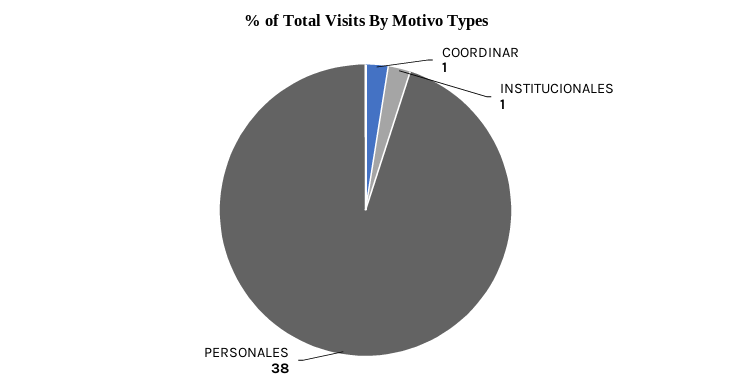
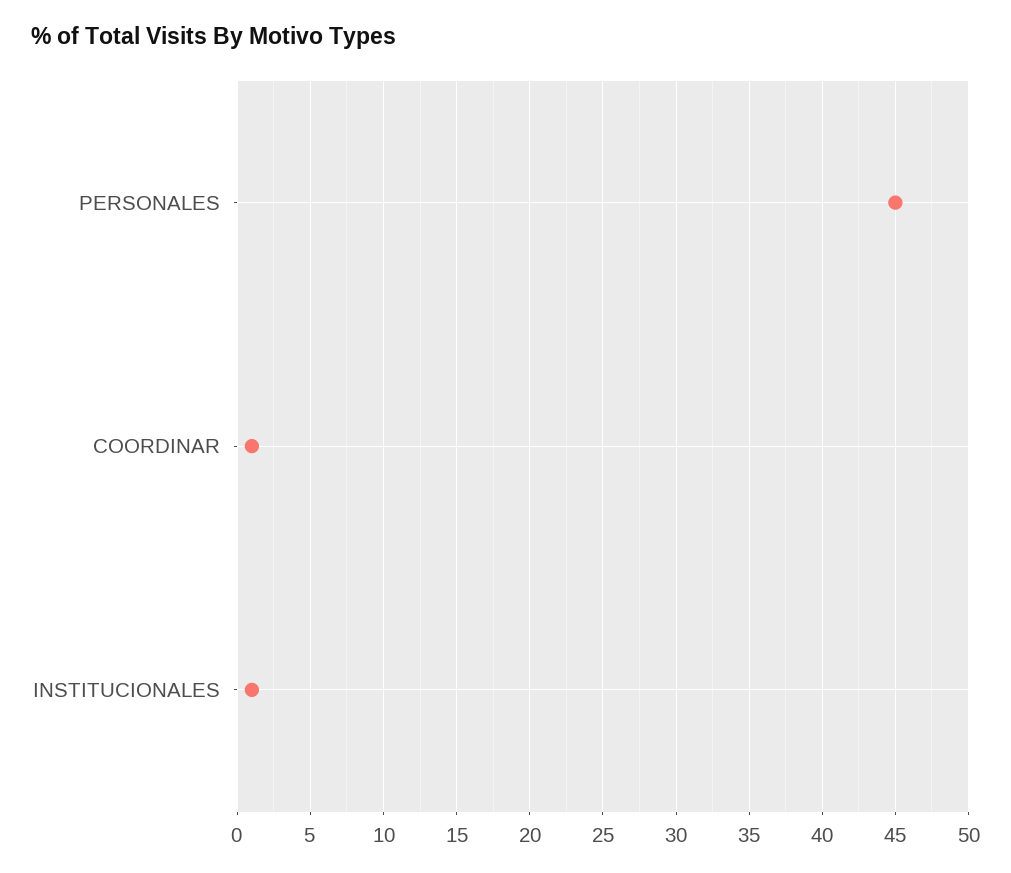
  {
    "COORDINAR": 1,
    "INSTITUCIONALES": 1,
-   "PERSONALES": 38
+   "PERSONALES": 45
  }

